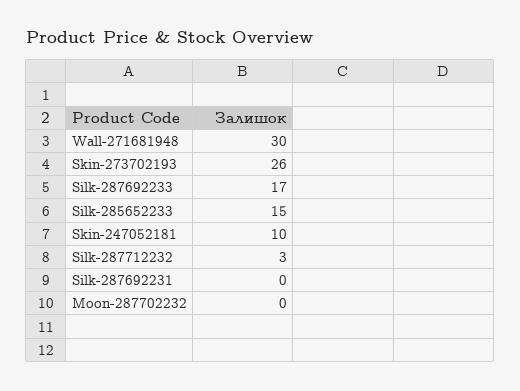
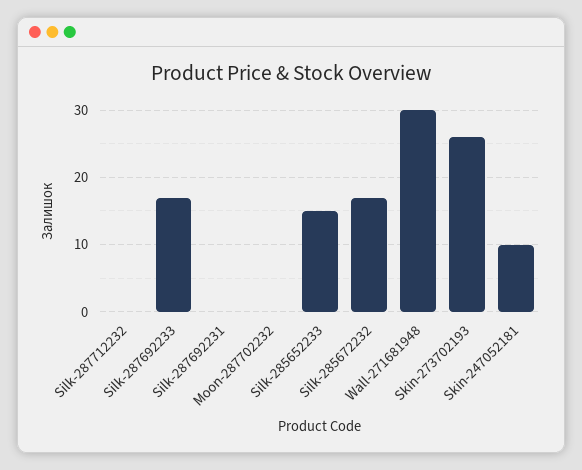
  {
    "Wall-271681948": 30,
    "Skin-273702193": 26,
    "Silk-287692233": 17,
    "Silk-285652233": 15,
    "Skin-247052181": 10,
-   "Silk-287712232": 3,
+   "Silk-287712232": 0,
    "Silk-287692231": 0,
-   "Moon-287702232": 0
+   "Moon-287702232": 0,
+   "Silk-285672232": 17
  }

